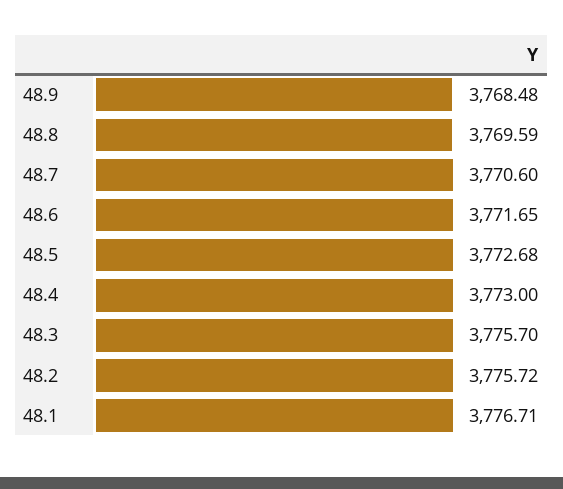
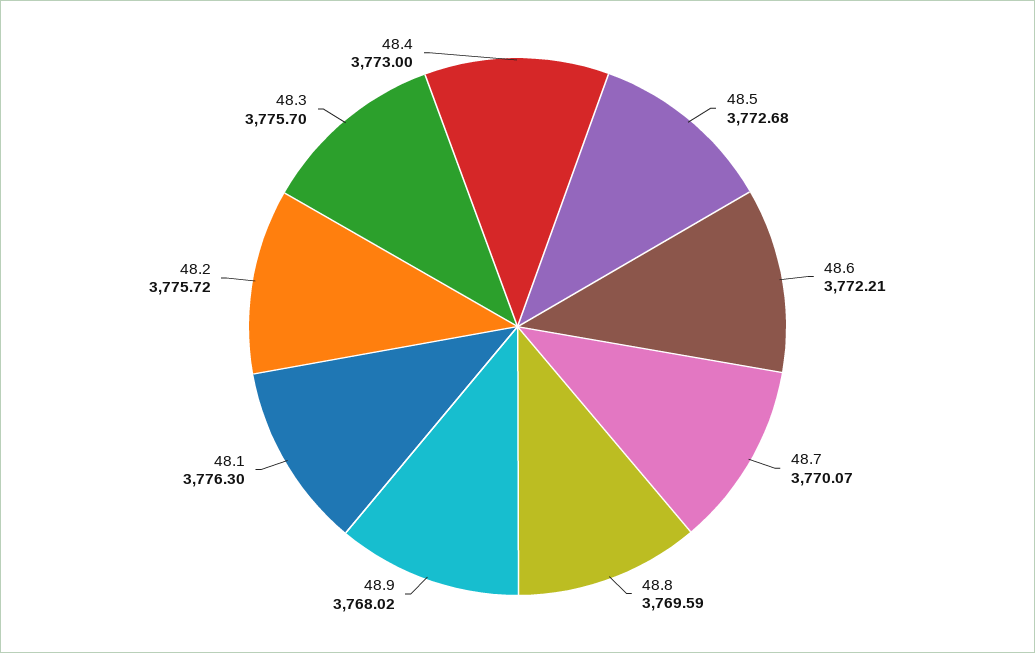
  {
-   "48.9": 3768.48,
+   "48.9": 3768.02,
    "48.8": 3769.59,
-   "48.7": 3770.6,
+   "48.7": 3770.07,
-   "48.6": 3771.65,
+   "48.6": 3772.21,
    "48.5": 3772.68,
    "48.4": 3773,
    "48.3": 3775.7,
    "48.2": 3775.72,
-   "48.1": 3776.71
+   "48.1": 3776.3
  }

